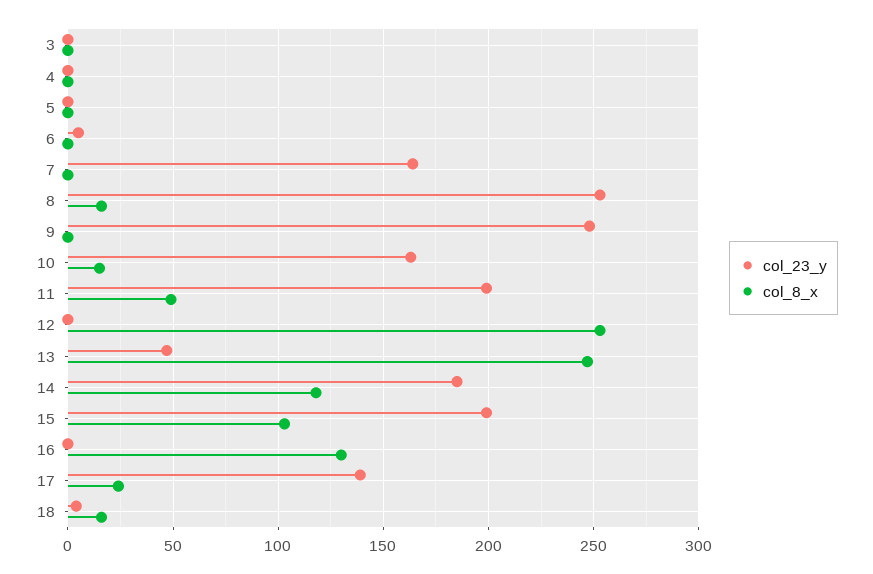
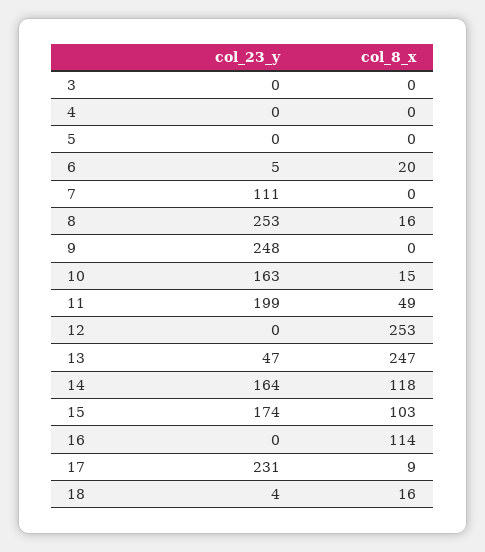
  {
    "col_23_y": {
      "3": 0,
      "4": 0,
      "5": 0,
      "6": 5,
-     "7": 165,
+     "7": 111,
      "8": 253,
      "9": 248,
      "10": 163,
      "11": 199,
      "12": 0,
      "13": 47,
-     "14": 185,
+     "14": 164,
-     "15": 200,
+     "15": 174,
      "16": 0,
-     "17": 140,
+     "17": 231,
      "18": 4
    },
    "col_8_x": {
      "3": 0,
      "4": 0,
      "5": 0,
-     "6": 0,
+     "6": 20,
      "7": 0,
      "8": 16,
      "9": 0,
      "10": 15,
      "11": 49,
      "12": 253,
      "13": 247,
      "14": 118,
      "15": 103,
-     "16": 130,
+     "16": 114,
-     "17": 25,
+     "17": 9,
      "18": 16
    }
  }

